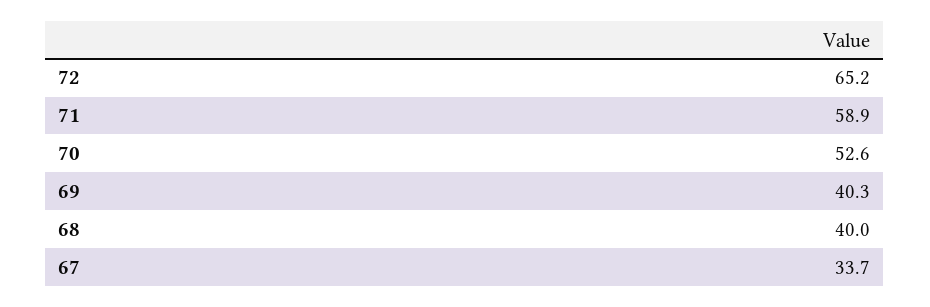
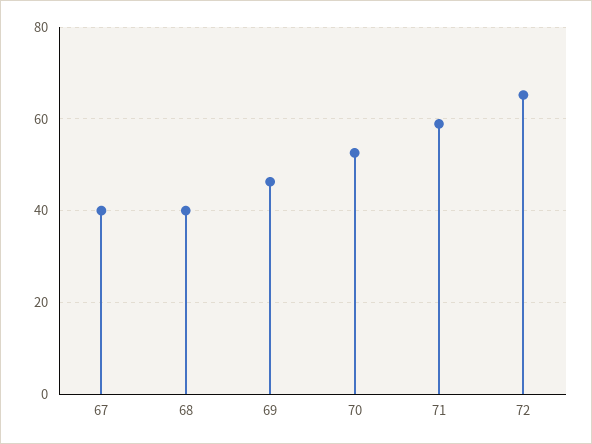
  {
    "72": 65.2,
    "71": 58.9,
    "70": 52.6,
-   "69": 40.3,
+   "69": 46,
    "68": 40,
-   "67": 33.7
+   "67": 40
  }

